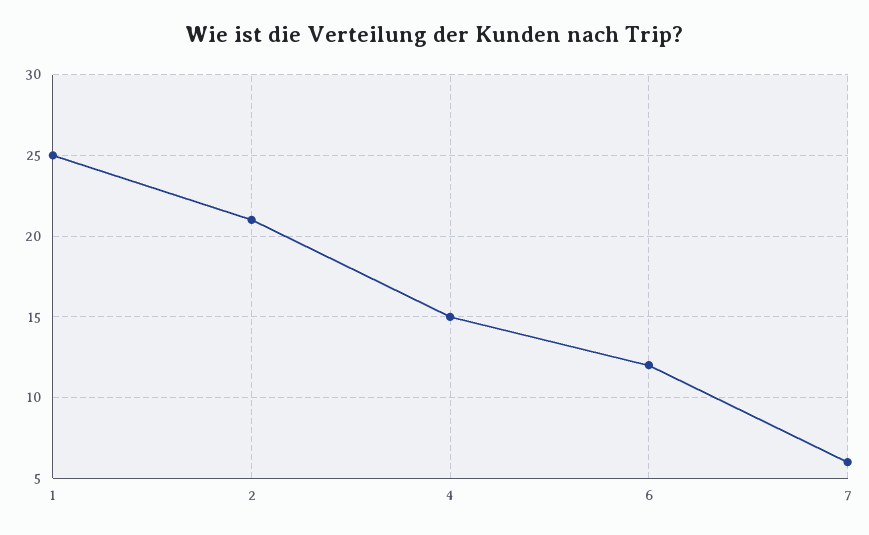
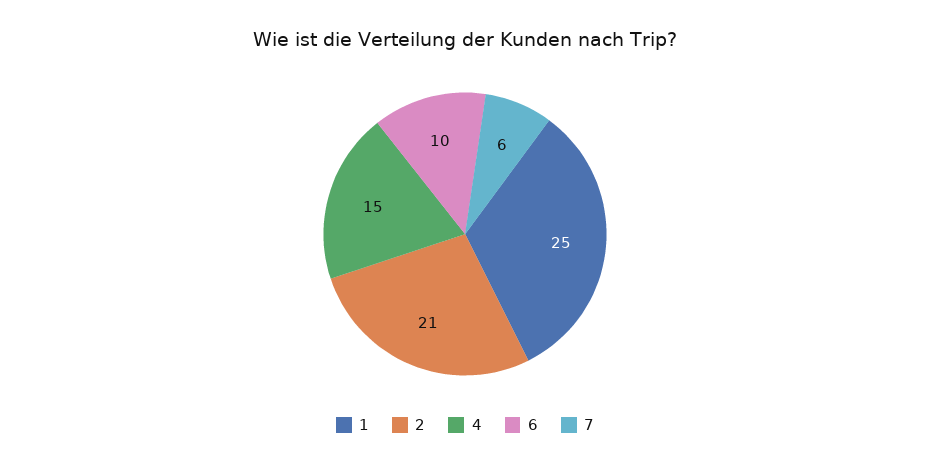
  {
    "1": 25,
    "2": 21,
    "4": 15,
-   "6": 12,
+   "6": 10,
    "7": 6
  }

